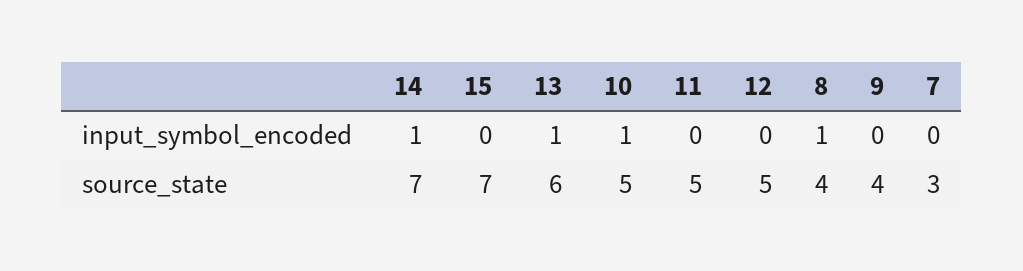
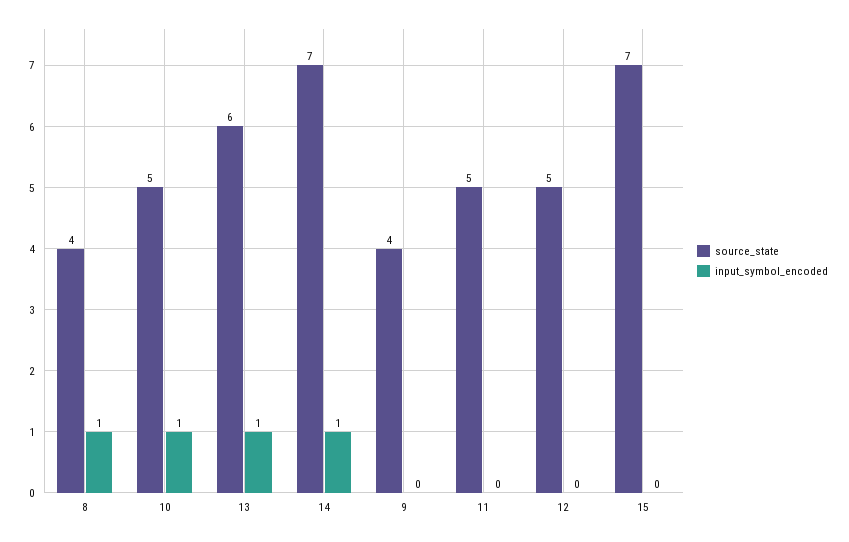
  {
    "input_symbol_encoded": {
      "14": 1,
      "15": 0,
      "13": 1,
      "10": 1,
      "11": 0,
      "12": 0,
      "8": 1,
-     "9": 0,
+     "9": 0
-     "7": 0
    },
    "source_state": {
      "14": 7,
      "15": 7,
      "13": 6,
      "10": 5,
      "11": 5,
      "12": 5,
      "8": 4,
-     "9": 4,
+     "9": 4
-     "7": 3
    }
  }

